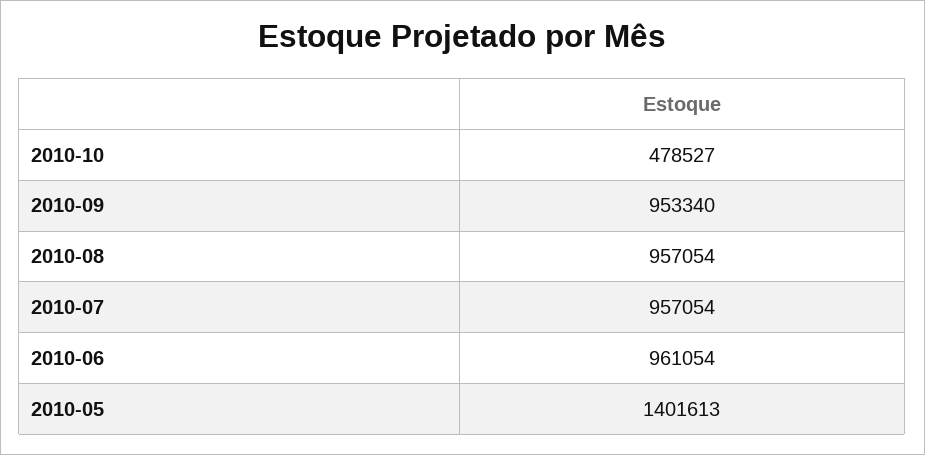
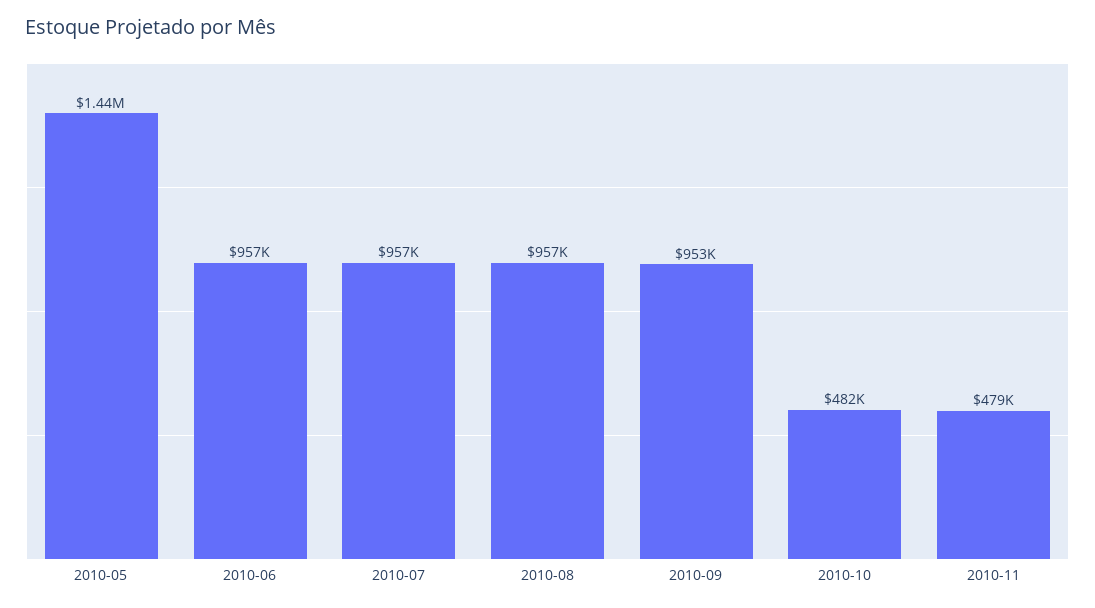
  {
-   "2010-10": 478527,
+   "2010-10": 482000,
    "2010-09": 953340,
    "2010-08": 957054,
    "2010-07": 957054,
-   "2010-06": 961054,
+   "2010-06": 957000,
-   "2010-05": 1401613
+   "2010-05": 1440000,
+   "2010-11": 479000
  }

